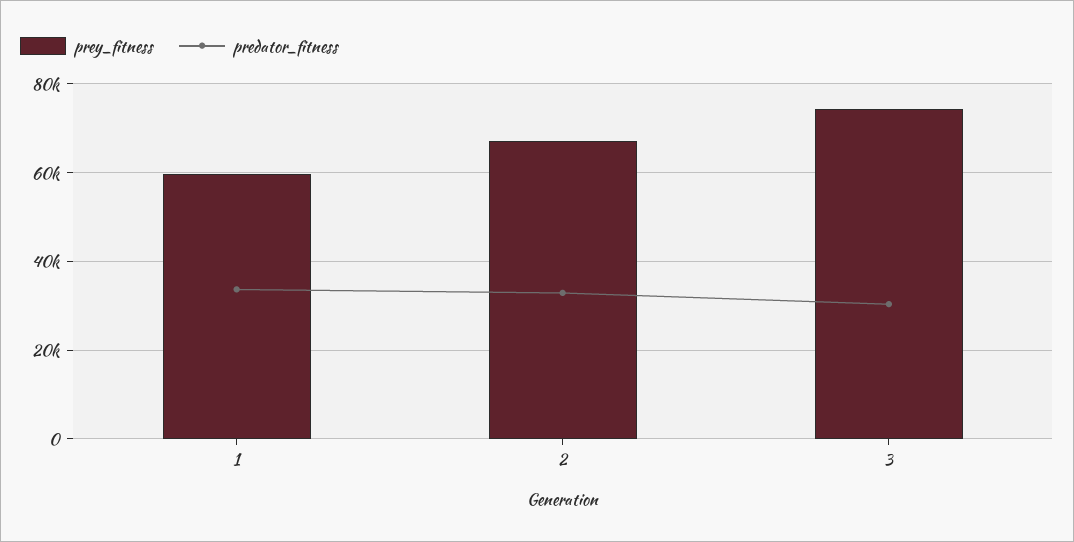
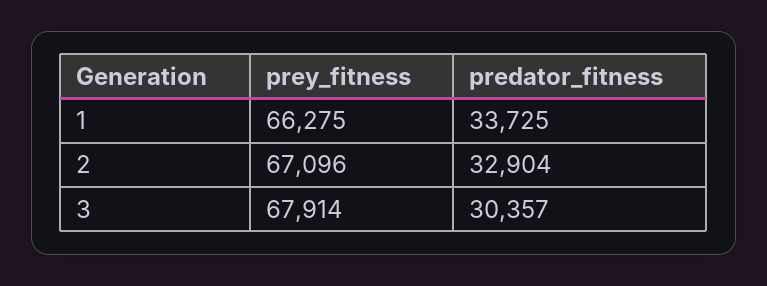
  {
    "prey_fitness": {
-     "1": 60000,
+     "1": 66275,
      "2": 67096,
-     "3": 74000
+     "3": 67914
    },
    "predator_fitness": {
      "1": 33725,
      "2": 32904,
      "3": 30357
    }
  }

